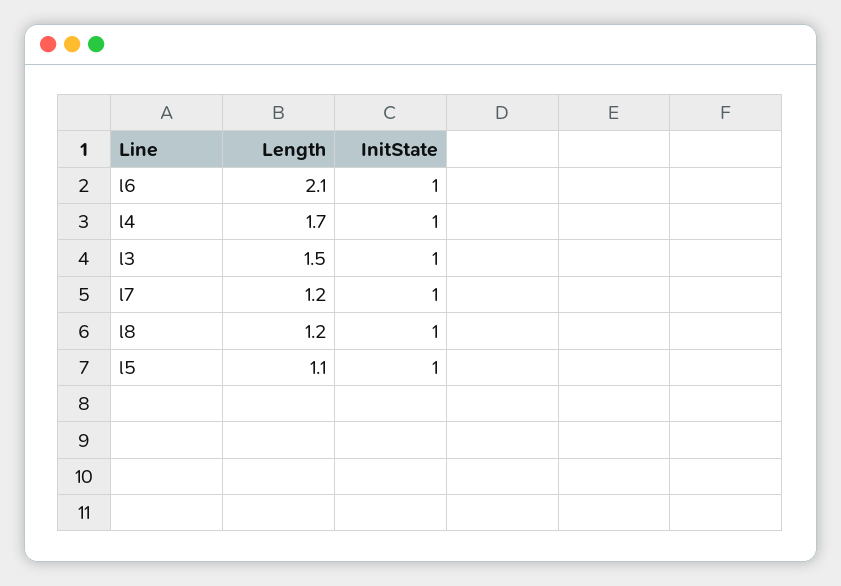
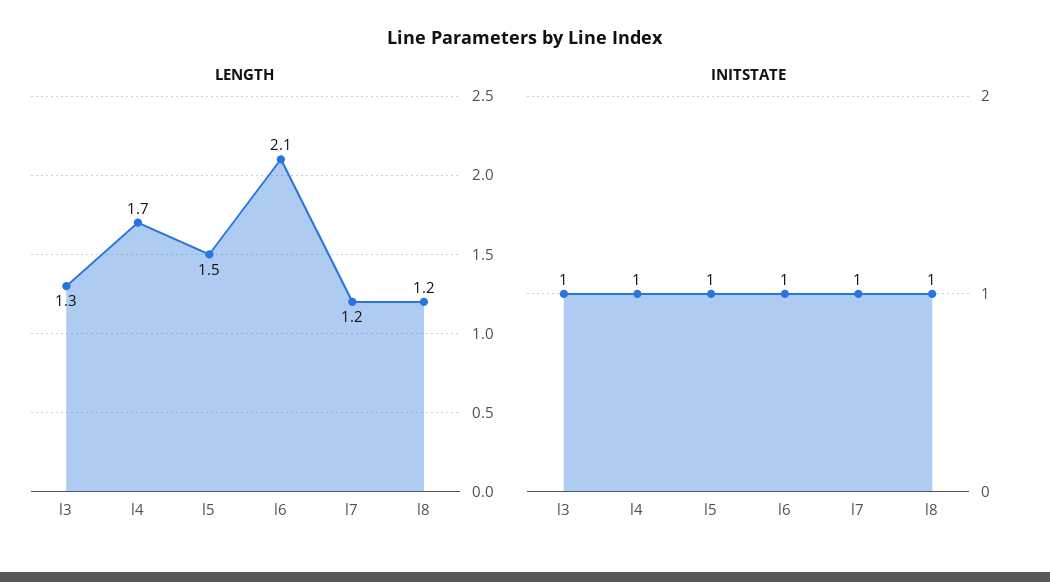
  {
    "Length": {
      "l6": 2.1,
      "l4": 1.7,
-     "l3": 1.5,
+     "l3": 1.3,
      "l7": 1.2,
      "l8": 1.2,
-     "l5": 1.1
+     "l5": 1.5
    },
    "InitState": {
      "l6": 1,
      "l4": 1,
      "l3": 1,
      "l7": 1,
      "l8": 1,
      "l5": 1
    }
  }

